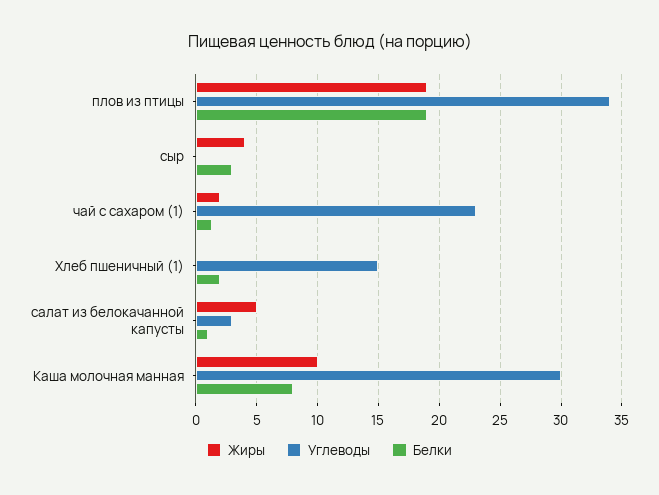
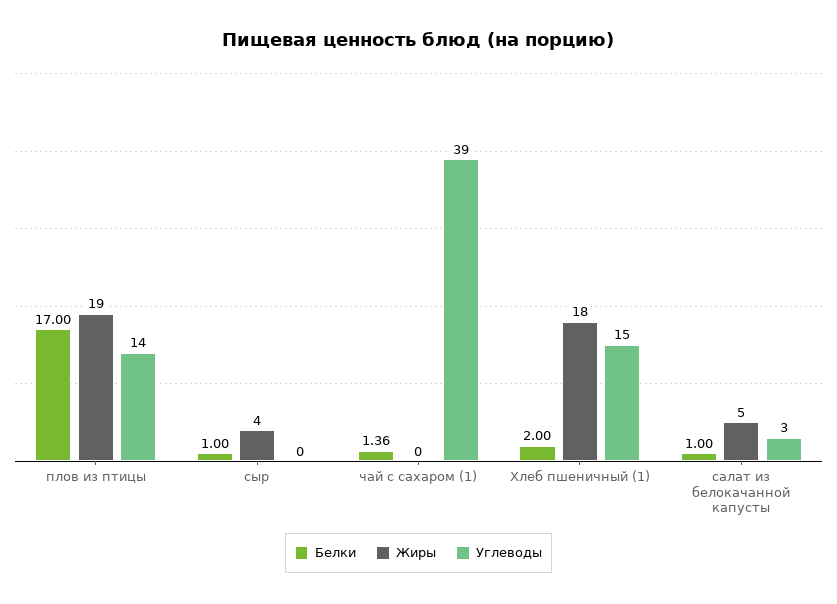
  {
    "Жиры": {
      "плов из птицы": 19,
      "сыр": 4,
-     "чай с сахаром (1)": 2,
+     "чай с сахаром (1)": 0,
-     "Хлеб пшеничный (1)": 0,
+     "Хлеб пшеничный (1)": 18,
-     "салат из белокачанной капусты": 5,
+     "салат из белокачанной капусты": 5
-     "Каша молочная манная": 10
    },
    "Углеводы": {
-     "плов из птицы": 34,
+     "плов из птицы": 14,
      "сыр": 0,
-     "чай с сахаром (1)": 23,
+     "чай с сахаром (1)": 39,
      "Хлеб пшеничный (1)": 15,
-     "салат из белокачанной капусты": 3,
+     "салат из белокачанной капусты": 3
-     "Каша молочная манная": 30
    },
    "Белки": {
-     "плов из птицы": 19,
+     "плов из птицы": 17,
-     "сыр": 3,
+     "сыр": 1,
      "чай с сахаром (1)": 1.36,
      "Хлеб пшеничный (1)": 2,
-     "салат из белокачанной капусты": 1,
+     "салат из белокачанной капусты": 1
-     "Каша молочная манная": 8
    }
  }

